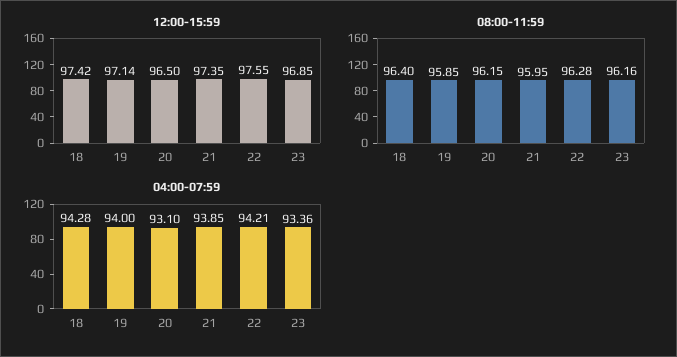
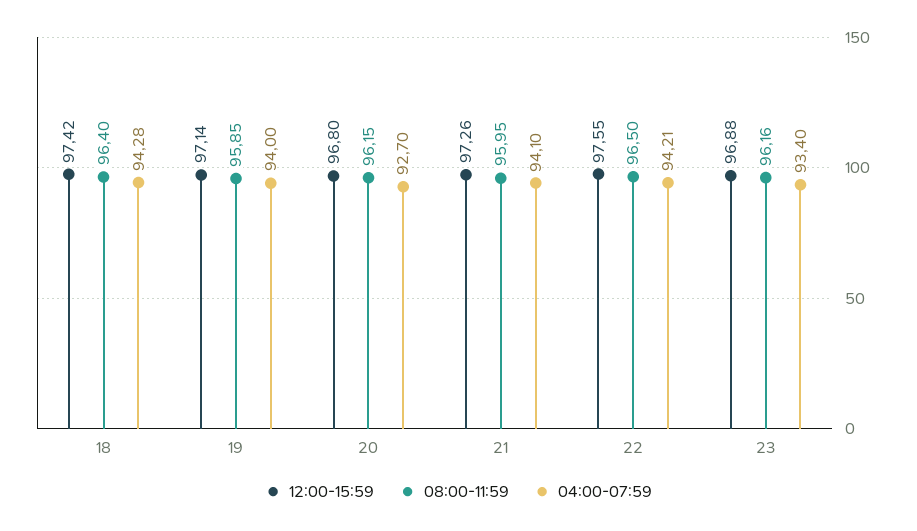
  {
    "12:00-15:59": {
      "18": 97.42,
      "19": 97.14,
-     "20": 96.5,
+     "20": 96.8,
-     "21": 97.35,
+     "21": 97.26,
      "22": 97.55,
-     "23": 96.85
+     "23": 96.88
    },
    "08:00-11:59": {
      "18": 96.4,
      "19": 95.85,
      "20": 96.15,
      "21": 95.95,
-     "22": 96.28,
+     "22": 96.5,
      "23": 96.16
    },
    "04:00-07:59": {
      "18": 94.28,
      "19": 94,
-     "20": 93.1,
+     "20": 92.7,
-     "21": 93.85,
+     "21": 94.1,
      "22": 94.21,
-     "23": 93.36
+     "23": 93.4
    }
  }

